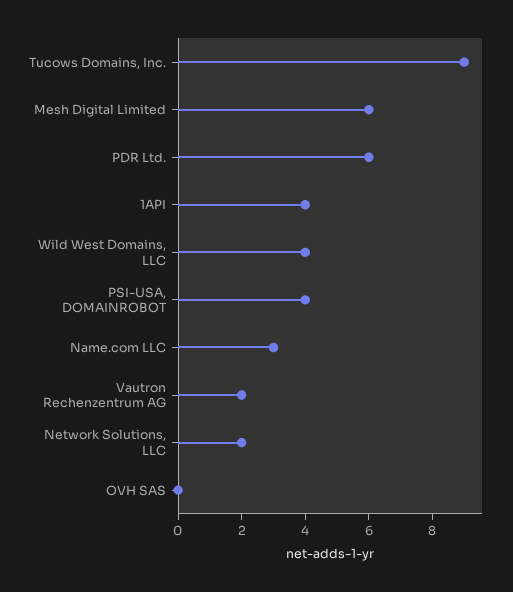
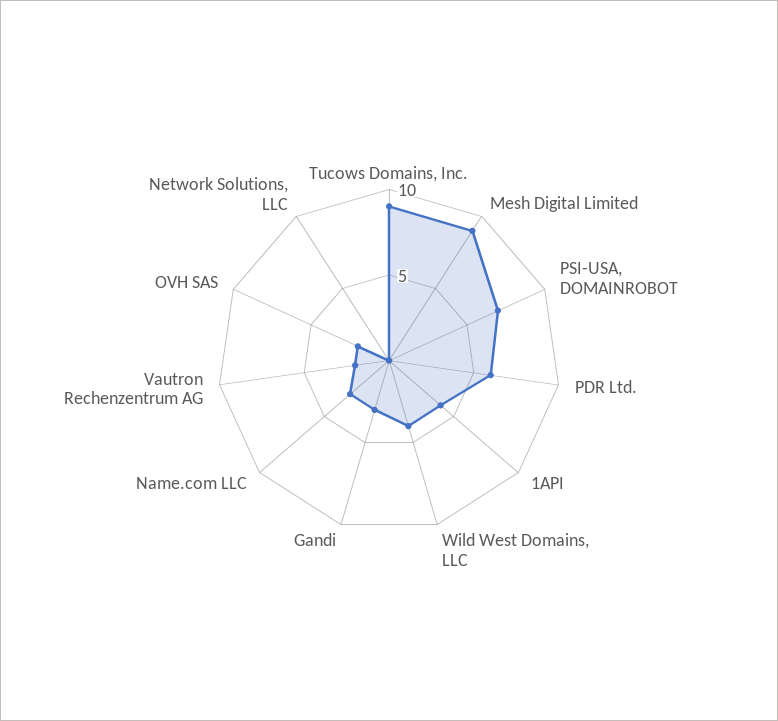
  {
    "Tucows Domains, Inc.": 9,
-   "Mesh Digital Limited": 6,
+   "Mesh Digital Limited": 9,
    "PDR Ltd.": 6,
    "1API": 4,
    "Wild West Domains, LLC": 4,
-   "PSI-USA, DOMAINROBOT": 4,
+   "PSI-USA, DOMAINROBOT": 7,
    "Name.com LLC": 3,
    "Vautron Rechenzentrum AG": 2,
-   "Network Solutions, LLC": 2,
+   "Network Solutions, LLC": 0,
-   "OVH SAS": 0
+   "OVH SAS": 2,
+   "Gandi": 3
  }

